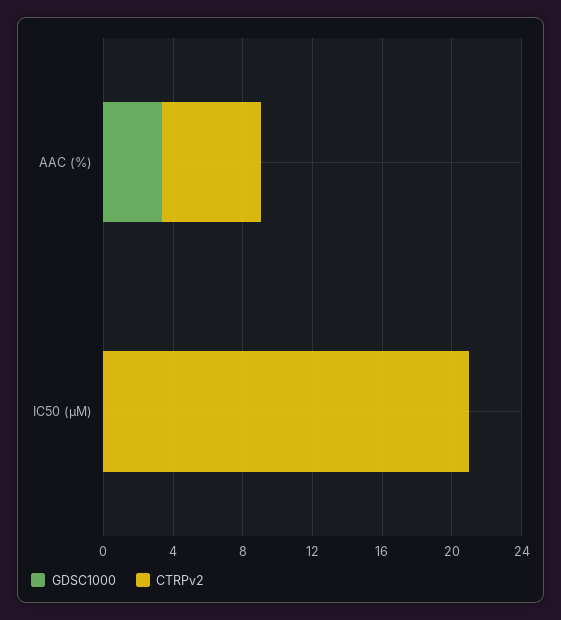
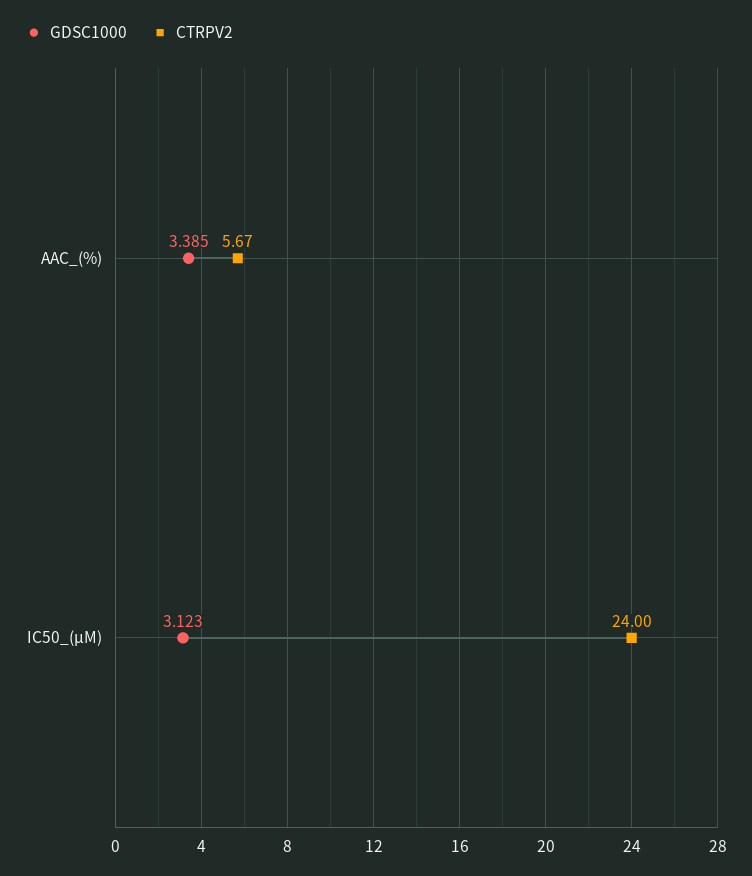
  {
    "GDSC1000": {
      "AAC (%)": 3.385,
-     "IC50 (µM)": 0
+     "IC50 (µM)": 3.123
    },
    "CTRPv2": {
      "AAC (%)": 5.67,
-     "IC50 (µM)": 21
+     "IC50 (µM)": 24
    }
  }

